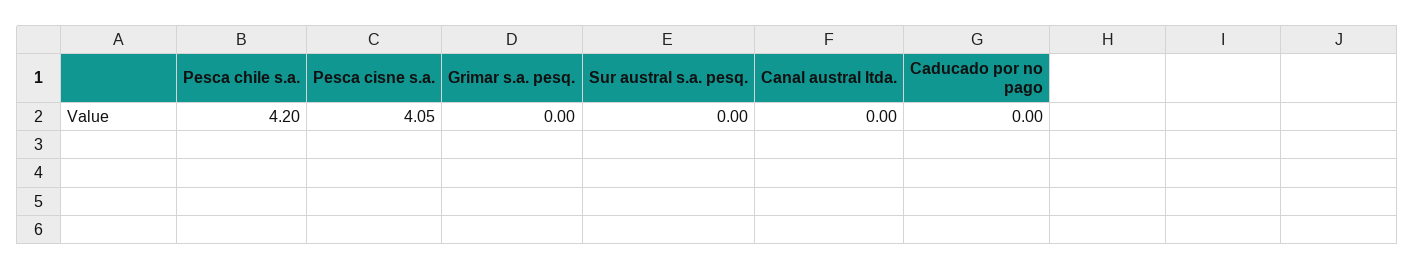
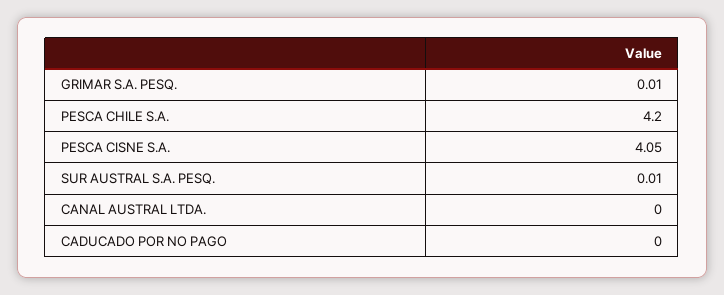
  {
    "Pesca chile s.a.": 4.2,
    "Pesca cisne s.a.": 4.05,
-   "Grimar s.a. pesq.": 0,
+   "Grimar s.a. pesq.": 0.01,
-   "Sur austral s.a. pesq.": 0,
+   "Sur austral s.a. pesq.": 0.01,
    "Canal austral ltda.": 0,
    "Caducado por no pago": 0
  }

